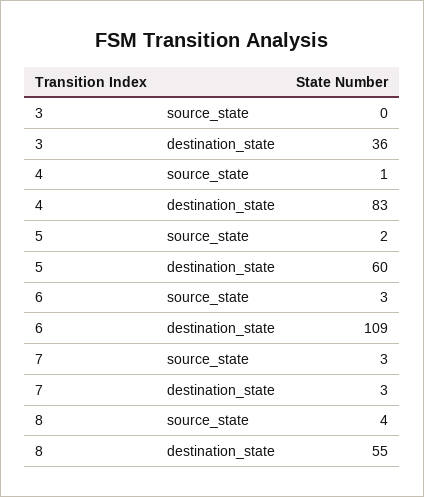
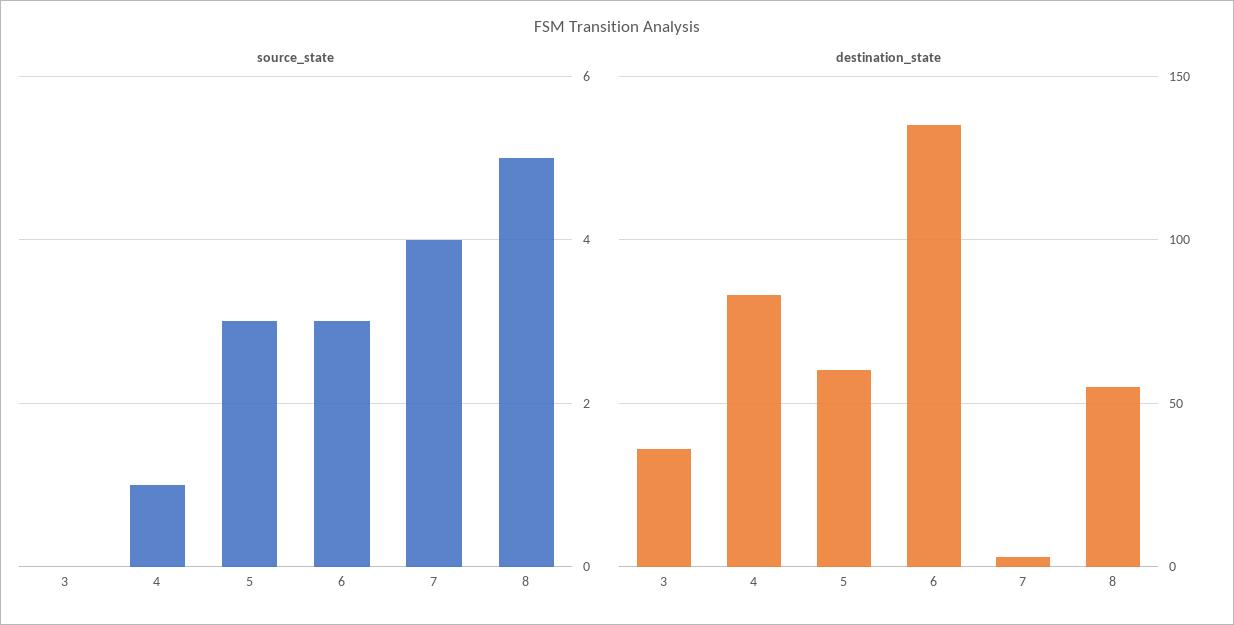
  {
    "source_state": {
      "3": 0,
      "4": 1,
-     "5": 2,
+     "5": 3,
      "6": 3,
-     "7": 3,
+     "7": 4,
-     "8": 4
+     "8": 5
    },
    "destination_state": {
      "3": 36,
      "4": 83,
      "5": 60,
-     "6": 109,
+     "6": 135,
      "7": 3,
      "8": 55
    }
  }

